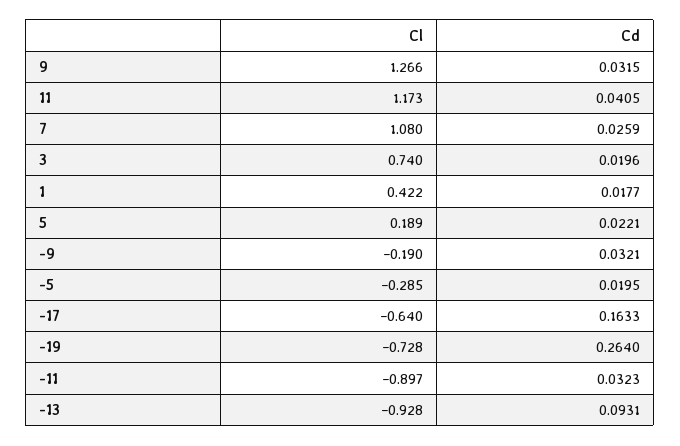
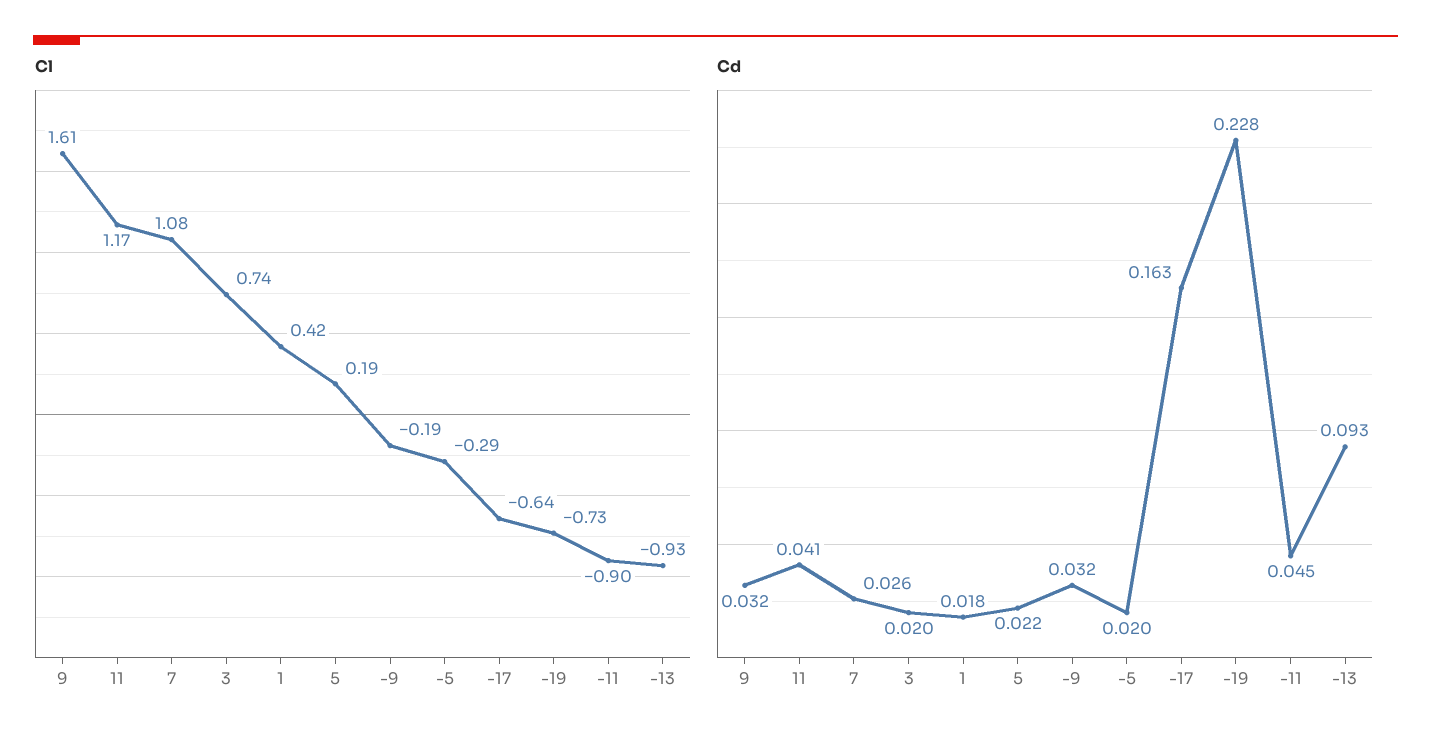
  {
    "Cl": {
-     "9": 1.266,
+     "9": 1.61,
      "11": 1.173,
      "7": 1.08,
      "3": 0.74,
      "1": 0.422,
      "5": 0.189,
      "-9": -0.19,
      "-5": -0.285,
      "-17": -0.64,
      "-19": -0.728,
      "-11": -0.897,
      "-13": -0.928
    },
    "Cd": {
      "9": 0.0315,
      "11": 0.0405,
      "7": 0.0259,
      "3": 0.0196,
      "1": 0.0177,
      "5": 0.0221,
      "-9": 0.0321,
      "-5": 0.0195,
      "-17": 0.1633,
-     "-19": 0.264,
+     "-19": 0.228,
-     "-11": 0.0323,
+     "-11": 0.045,
      "-13": 0.0931
    }
  }

